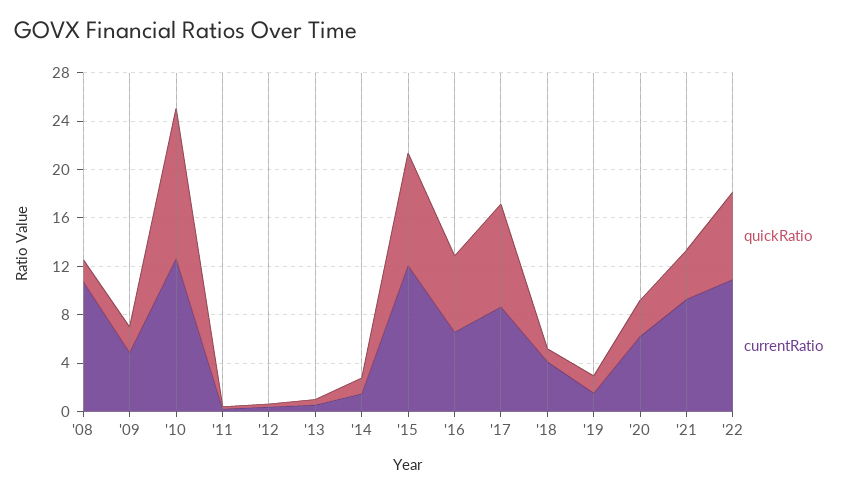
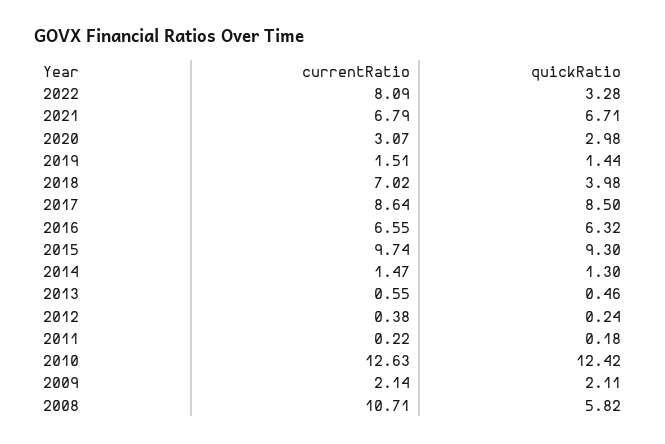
  {
    "quickRatio": {
-     "'08": 2,
+     "'08": 5.82,
      "'09": 2.11,
      "'10": 12.42,
      "'11": 0.18,
      "'12": 0.24,
      "'13": 0.46,
      "'14": 1.3,
      "'15": 9.3,
      "'16": 6.32,
      "'17": 8.5,
-     "'18": 1,
+     "'18": 3.98,
      "'19": 1.44,
      "'20": 2.98,
-     "'21": 4,
+     "'21": 6.71,
-     "'22": 7
+     "'22": 3.28
    },
    "currentRatio": {
      "'08": 10.71,
-     "'09": 5,
+     "'09": 2.14,
      "'10": 12.63,
      "'11": 0.22,
      "'12": 0.38,
      "'13": 0.55,
      "'14": 1.47,
-     "'15": 12,
+     "'15": 9.74,
      "'16": 6.55,
      "'17": 8.64,
-     "'18": 4,
+     "'18": 7.02,
      "'19": 1.51,
-     "'20": 6,
+     "'20": 3.07,
-     "'21": 9,
+     "'21": 6.79,
-     "'22": 11
+     "'22": 8.09
    }
  }

